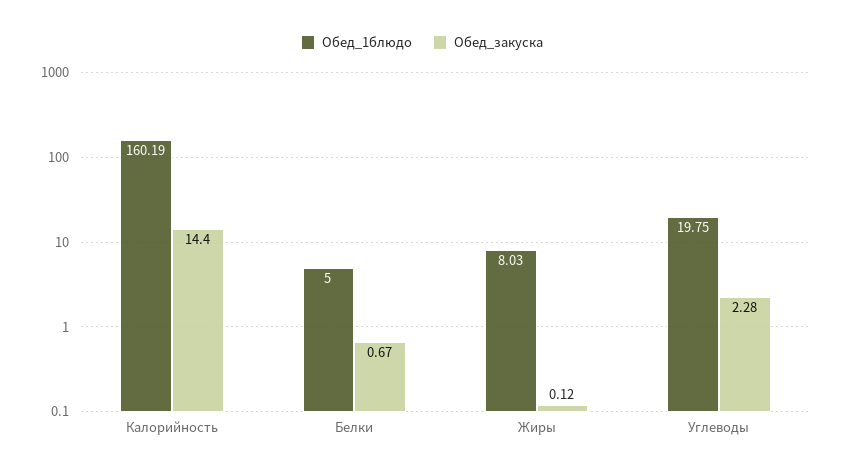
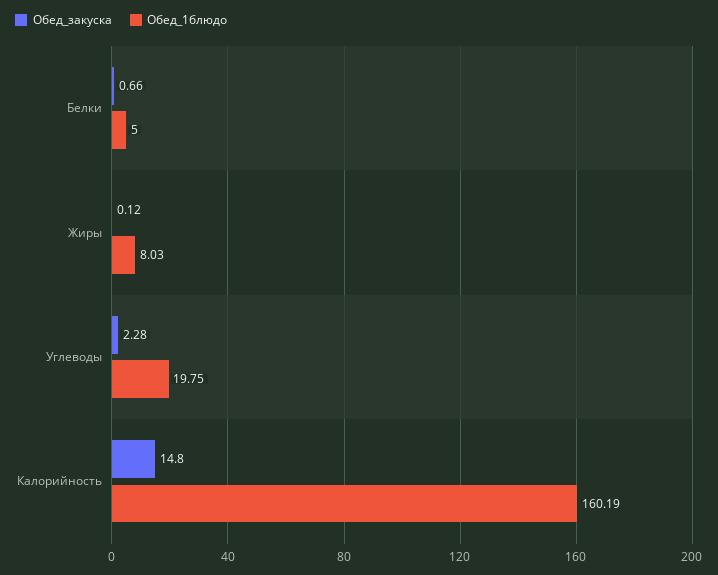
  {
    "Обед_1блюдо": {
      "Калорийность": 160.19,
      "Белки": 5,
      "Жиры": 8.03,
      "Углеводы": 19.75
    },
    "Обед_закуска": {
-     "Калорийность": 14.4,
+     "Калорийность": 14.8,
-     "Белки": 0.67,
+     "Белки": 0.66,
      "Жиры": 0.12,
      "Углеводы": 2.28
    }
  }

